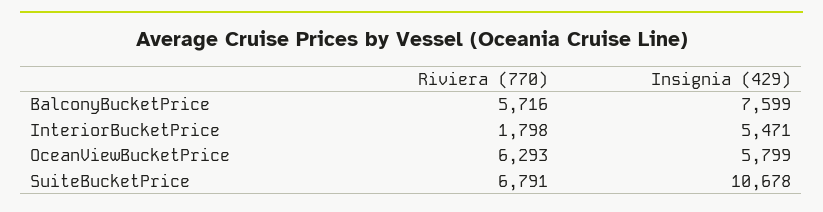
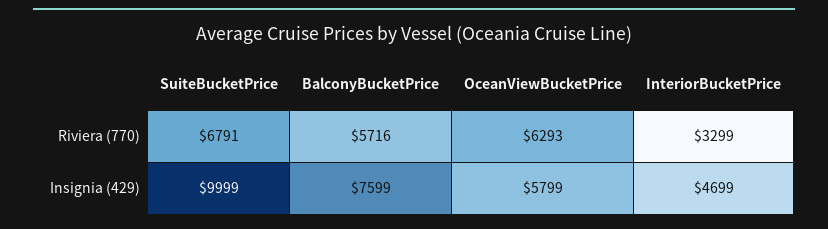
  {
    "Riviera (770)": {
      "BalconyBucketPrice": 5716,
-     "InteriorBucketPrice": 1798,
+     "InteriorBucketPrice": 3299,
      "OceanViewBucketPrice": 6293,
      "SuiteBucketPrice": 6791
    },
    "Insignia (429)": {
      "BalconyBucketPrice": 7599,
-     "InteriorBucketPrice": 5471,
+     "InteriorBucketPrice": 4699,
      "OceanViewBucketPrice": 5799,
-     "SuiteBucketPrice": 10678
+     "SuiteBucketPrice": 9999
    }
  }

